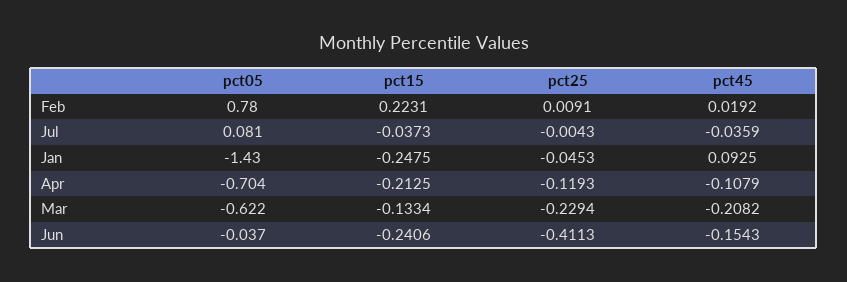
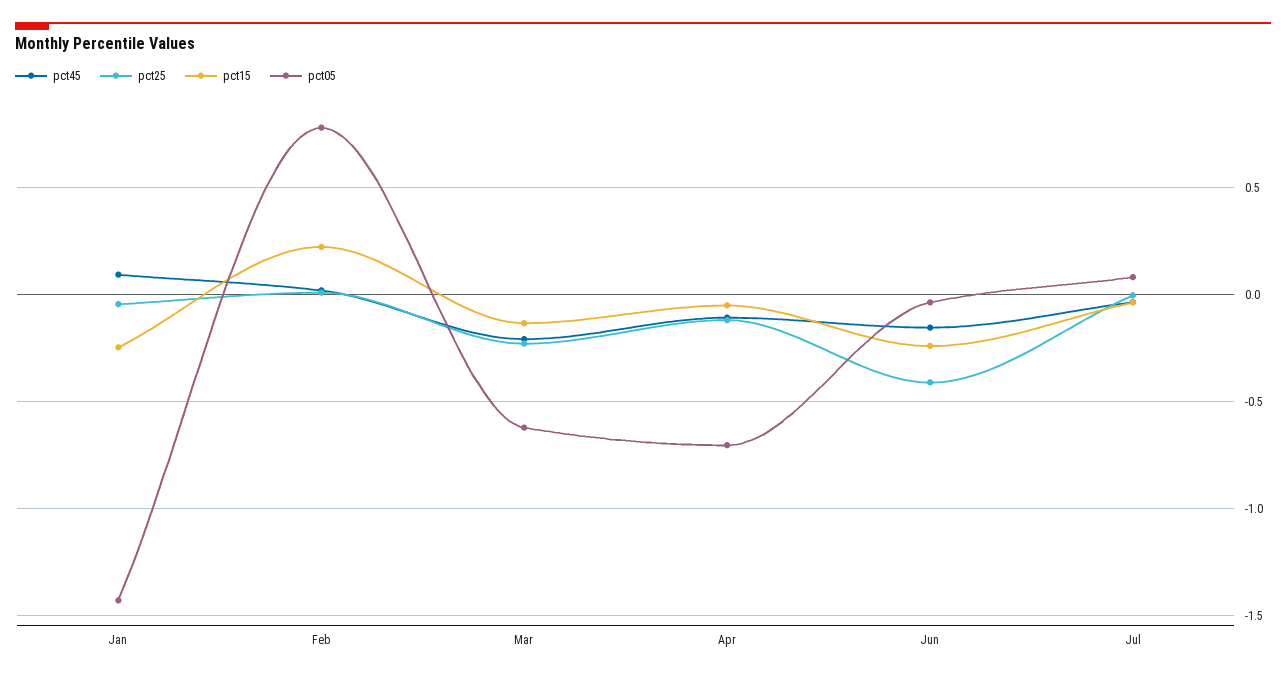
  {
    "pct05": {
      "Feb": 0.78,
      "Jul": 0.081,
      "Jan": -1.43,
      "Apr": -0.704,
      "Mar": -0.622,
      "Jun": -0.037
    },
    "pct15": {
      "Feb": 0.2231,
      "Jul": -0.0373,
      "Jan": -0.2475,
-     "Apr": -0.2125,
+     "Apr": -0.05,
      "Mar": -0.1334,
      "Jun": -0.2406
    },
    "pct25": {
      "Feb": 0.0091,
      "Jul": -0.0043,
      "Jan": -0.0453,
      "Apr": -0.1193,
      "Mar": -0.2294,
      "Jun": -0.4113
    },
    "pct45": {
      "Feb": 0.0192,
      "Jul": -0.0359,
      "Jan": 0.0925,
      "Apr": -0.1079,
      "Mar": -0.2082,
      "Jun": -0.1543
    }
  }

